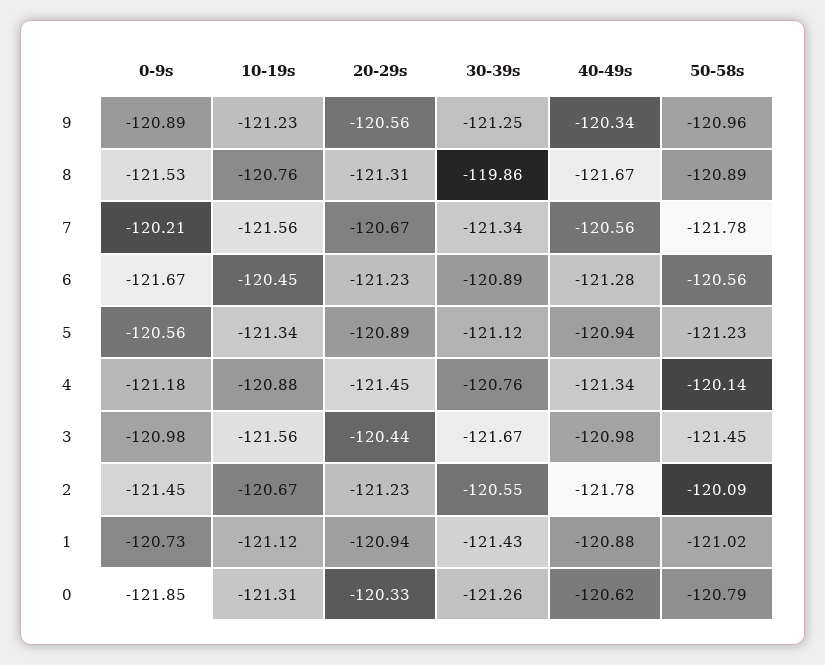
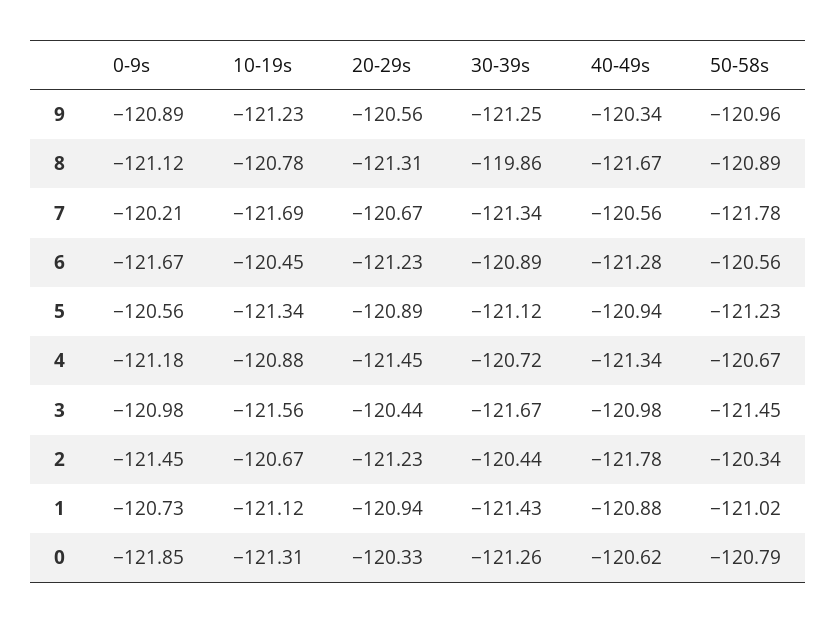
  {
    "0-9s": {
      "9": -120.89,
-     "8": -121.53,
+     "8": -121.12,
      "7": -120.21,
      "6": -121.67,
      "5": -120.56,
      "4": -121.18,
      "3": -120.98,
      "2": -121.45,
      "1": -120.73,
      "0": -121.85
    },
    "10-19s": {
      "9": -121.23,
-     "8": -120.76,
+     "8": -120.78,
-     "7": -121.56,
+     "7": -121.69,
      "6": -120.45,
      "5": -121.34,
      "4": -120.88,
      "3": -121.56,
      "2": -120.67,
      "1": -121.12,
      "0": -121.31
    },
    "20-29s": {
      "9": -120.56,
      "8": -121.31,
      "7": -120.67,
      "6": -121.23,
      "5": -120.89,
      "4": -121.45,
      "3": -120.44,
      "2": -121.23,
      "1": -120.94,
      "0": -120.33
    },
    "30-39s": {
      "9": -121.25,
      "8": -119.86,
      "7": -121.34,
      "6": -120.89,
      "5": -121.12,
-     "4": -120.76,
+     "4": -120.72,
      "3": -121.67,
-     "2": -120.55,
+     "2": -120.44,
      "1": -121.43,
      "0": -121.26
    },
    "40-49s": {
      "9": -120.34,
      "8": -121.67,
      "7": -120.56,
      "6": -121.28,
      "5": -120.94,
      "4": -121.34,
      "3": -120.98,
      "2": -121.78,
      "1": -120.88,
      "0": -120.62
    },
    "50-58s": {
      "9": -120.96,
      "8": -120.89,
      "7": -121.78,
      "6": -120.56,
      "5": -121.23,
-     "4": -120.14,
+     "4": -120.67,
      "3": -121.45,
-     "2": -120.09,
+     "2": -120.34,
      "1": -121.02,
      "0": -120.79
    }
  }

